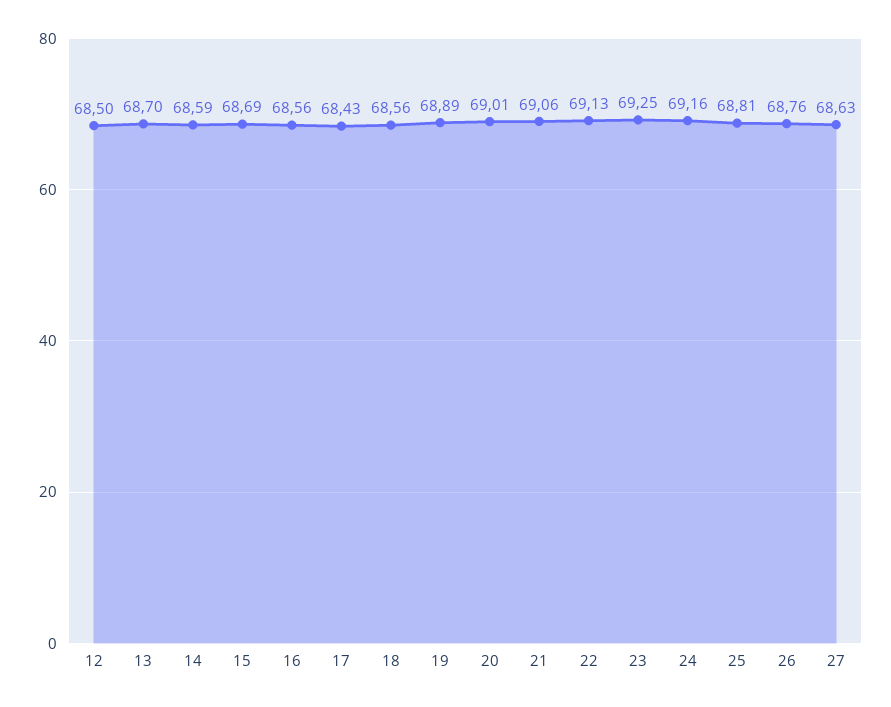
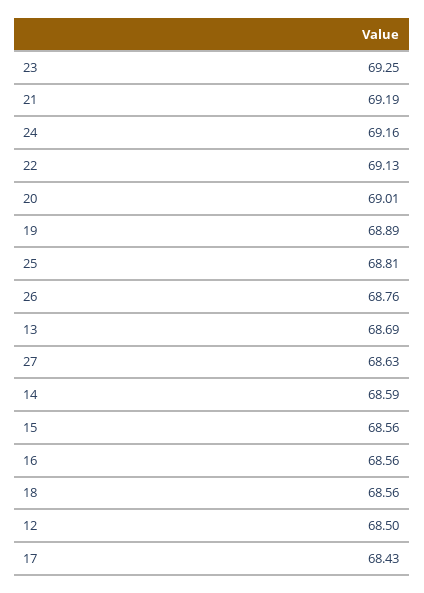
  {
    "12": 68.5,
-   "13": 68.7,
+   "13": 68.69,
    "14": 68.59,
-   "15": 68.69,
+   "15": 68.56,
    "16": 68.56,
    "17": 68.43,
    "18": 68.56,
    "19": 68.89,
    "20": 69.01,
-   "21": 69.06,
+   "21": 69.19,
    "22": 69.13,
    "23": 69.25,
    "24": 69.16,
    "25": 68.81,
    "26": 68.76,
    "27": 68.63
  }

